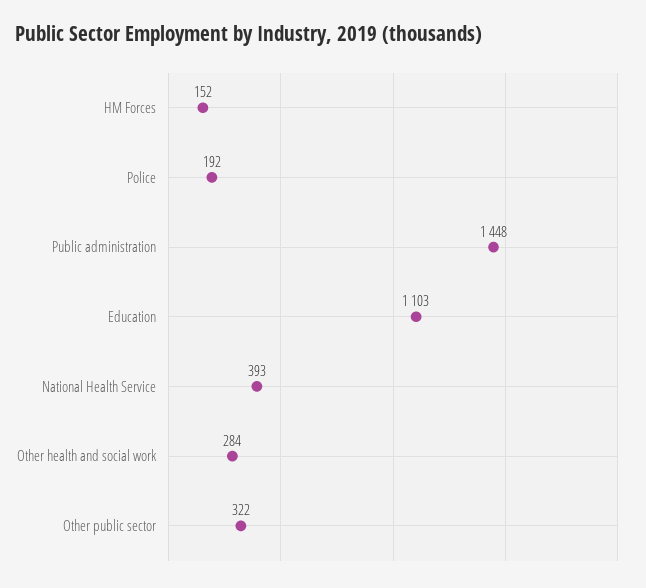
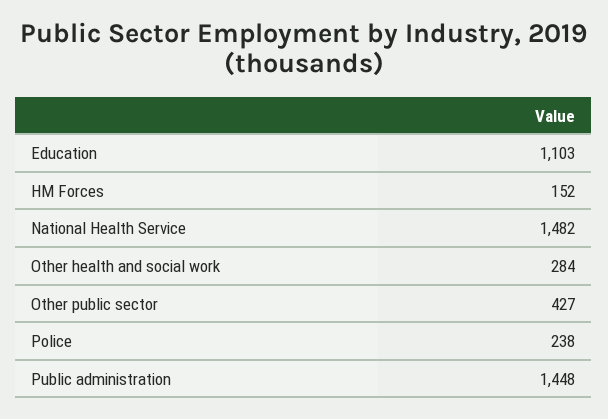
  {
    "HM Forces": 152,
-   "Police": 192,
+   "Police": 238,
    "Public administration": 1448,
    "Education": 1103,
-   "National Health Service": 393,
+   "National Health Service": 1482,
    "Other health and social work": 284,
-   "Other public sector": 322
+   "Other public sector": 427
  }

